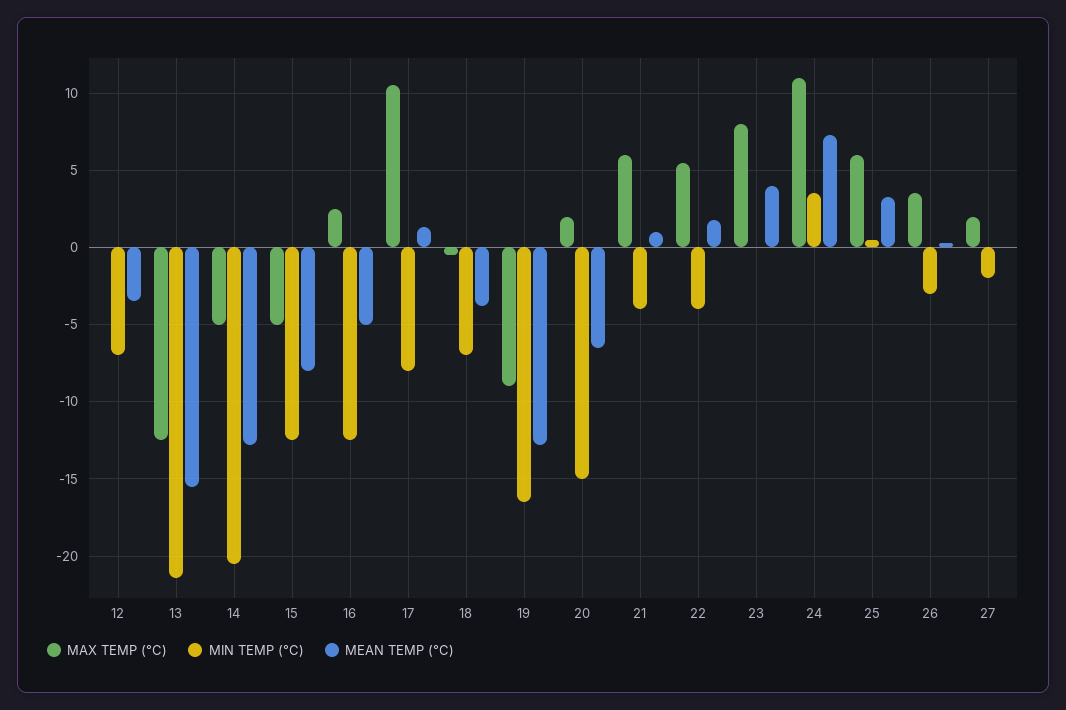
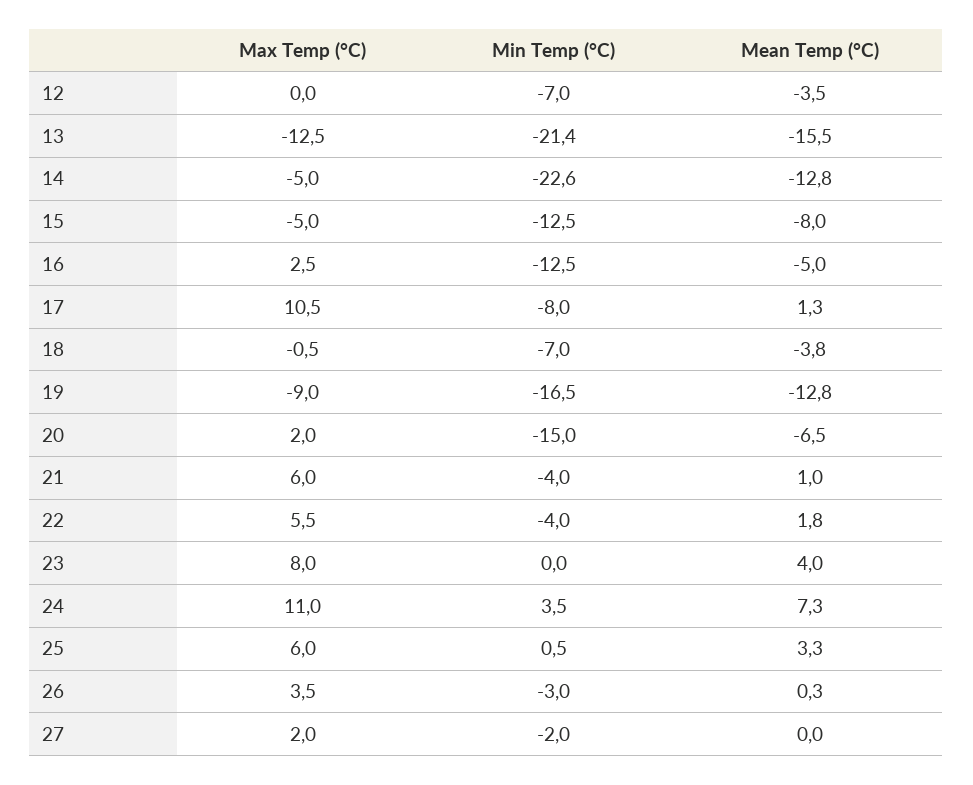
  {
    "MAX TEMP (°C)": {
      "12": 0,
      "13": -12.5,
      "14": -5,
      "15": -5,
      "16": 2.5,
      "17": 10.5,
      "18": -0.5,
      "19": -9,
      "20": 2,
      "21": 6,
      "22": 5.5,
      "23": 8,
      "24": 11,
      "25": 6,
      "26": 3.5,
      "27": 2
    },
    "MIN TEMP (°C)": {
      "12": -7,
      "13": -21.4,
-     "14": -20.5,
+     "14": -22.6,
      "15": -12.5,
      "16": -12.5,
      "17": -8,
      "18": -7,
      "19": -16.5,
      "20": -15,
      "21": -4,
      "22": -4,
      "23": 0,
      "24": 3.5,
      "25": 0.5,
      "26": -3,
      "27": -2
    },
    "MEAN TEMP (°C)": {
      "12": -3.5,
      "13": -15.5,
      "14": -12.8,
      "15": -8,
      "16": -5,
      "17": 1.3,
      "18": -3.8,
      "19": -12.8,
      "20": -6.5,
      "21": 1,
      "22": 1.8,
      "23": 4,
      "24": 7.3,
      "25": 3.3,
      "26": 0.3,
      "27": 0
    }
  }

